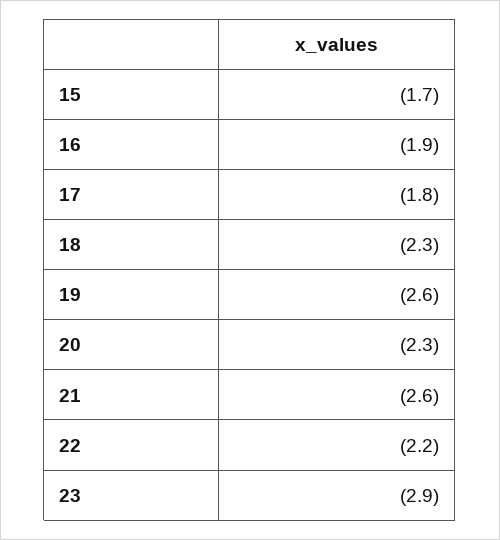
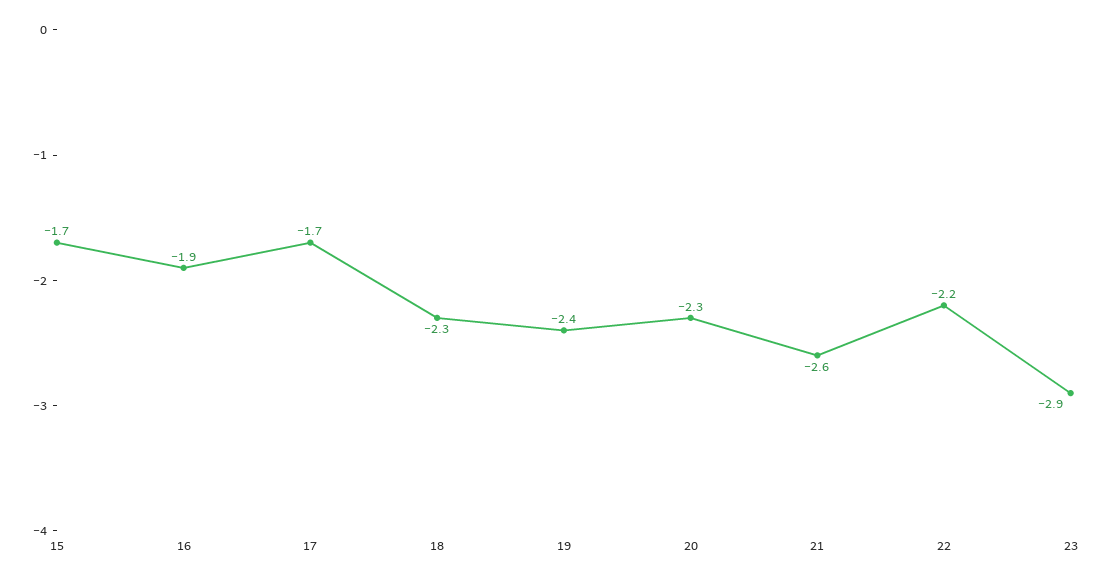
  {
    "15": -1.7,
    "16": -1.9,
-   "17": -1.8,
+   "17": -1.7,
    "18": -2.3,
-   "19": -2.6,
+   "19": -2.4,
    "20": -2.3,
    "21": -2.6,
    "22": -2.2,
    "23": -2.9
  }

